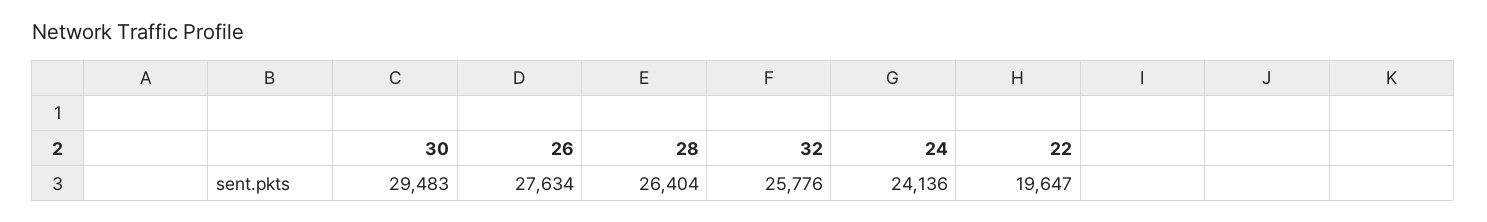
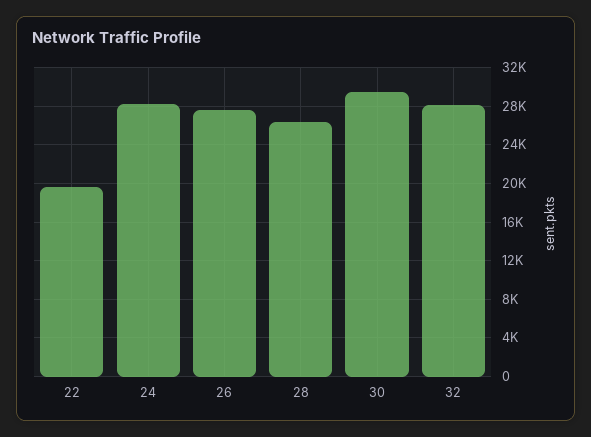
  {
    "30": 29483,
    "26": 27634,
    "28": 26404,
-   "32": 25776,
+   "32": 28000,
-   "24": 24136,
+   "24": 28000,
    "22": 19647
  }

